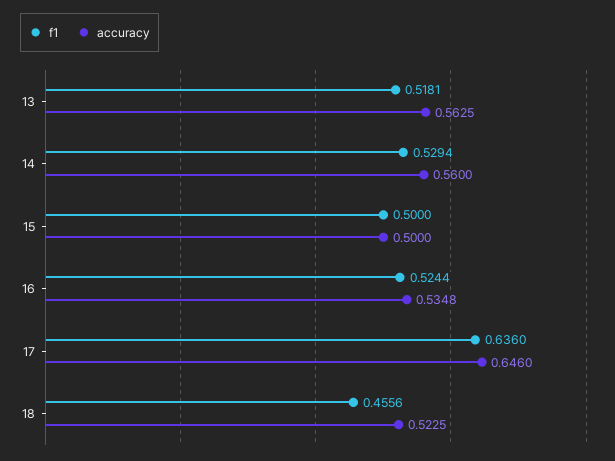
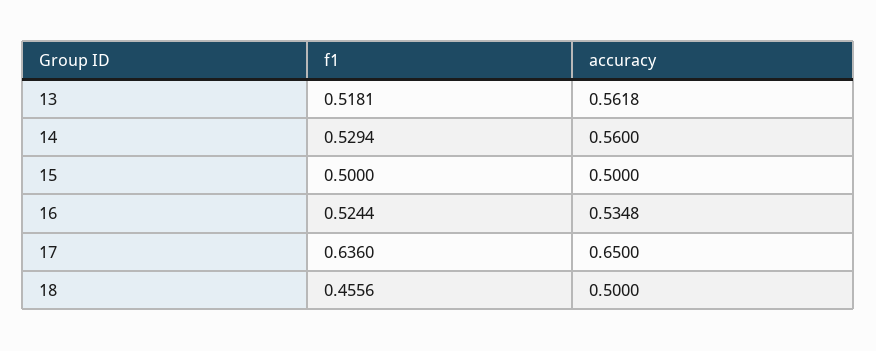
  {
    "f1": {
      "13": 0.5181,
      "14": 0.5294,
      "15": 0.5,
      "16": 0.5244,
      "17": 0.636,
      "18": 0.4556
    },
    "accuracy": {
-     "13": 0.5625,
+     "13": 0.5618,
      "14": 0.56,
      "15": 0.5,
      "16": 0.5348,
-     "17": 0.646,
+     "17": 0.65,
-     "18": 0.5225
+     "18": 0.5
    }
  }

